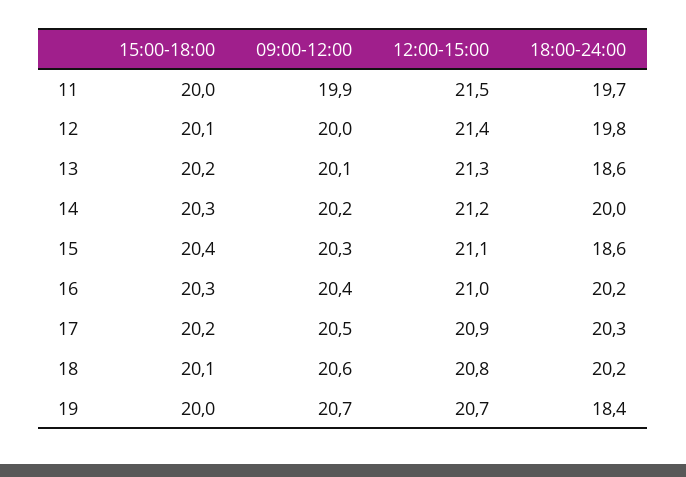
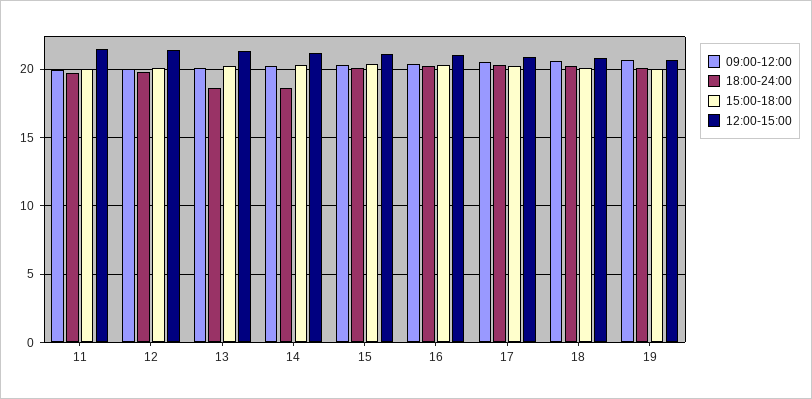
  {
    "15:00-18:00": {
      "11": 20,
      "12": 20.1,
      "13": 20.2,
      "14": 20.3,
      "15": 20.4,
      "16": 20.3,
      "17": 20.2,
      "18": 20.1,
      "19": 20
    },
    "09:00-12:00": {
      "11": 19.9,
      "12": 20,
      "13": 20.1,
      "14": 20.2,
      "15": 20.3,
      "16": 20.4,
      "17": 20.5,
      "18": 20.6,
      "19": 20.7
    },
    "12:00-15:00": {
      "11": 21.5,
      "12": 21.4,
      "13": 21.3,
      "14": 21.2,
      "15": 21.1,
      "16": 21,
      "17": 20.9,
      "18": 20.8,
      "19": 20.7
    },
    "18:00-24:00": {
      "11": 19.7,
      "12": 19.8,
      "13": 18.6,
-     "14": 20,
+     "14": 18.5,
-     "15": 18.6,
+     "15": 20,
      "16": 20.2,
      "17": 20.3,
      "18": 20.2,
-     "19": 18.4
+     "19": 20
    }
  }

